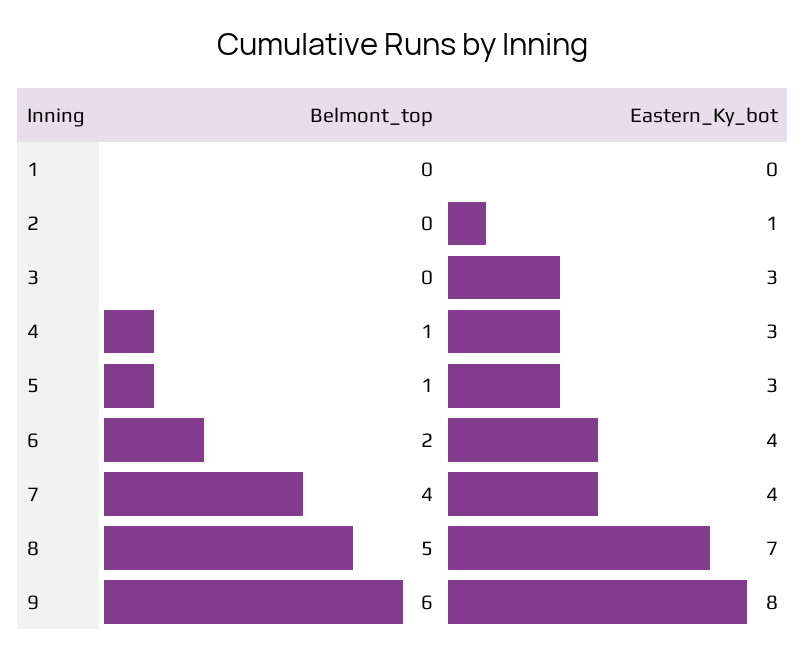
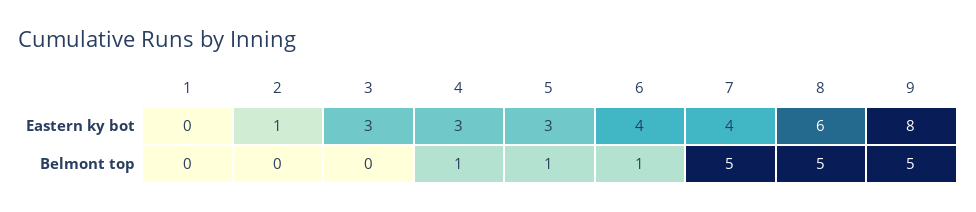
  {
    "Belmont_top": {
      "1": 0,
      "2": 0,
      "3": 0,
      "4": 1,
      "5": 1,
-     "6": 2,
+     "6": 1,
-     "7": 4,
+     "7": 5,
      "8": 5,
-     "9": 6
+     "9": 5
    },
    "Eastern_Ky_bot": {
      "1": 0,
      "2": 1,
      "3": 3,
      "4": 3,
      "5": 3,
      "6": 4,
      "7": 4,
-     "8": 7,
+     "8": 6,
      "9": 8
    }
  }

